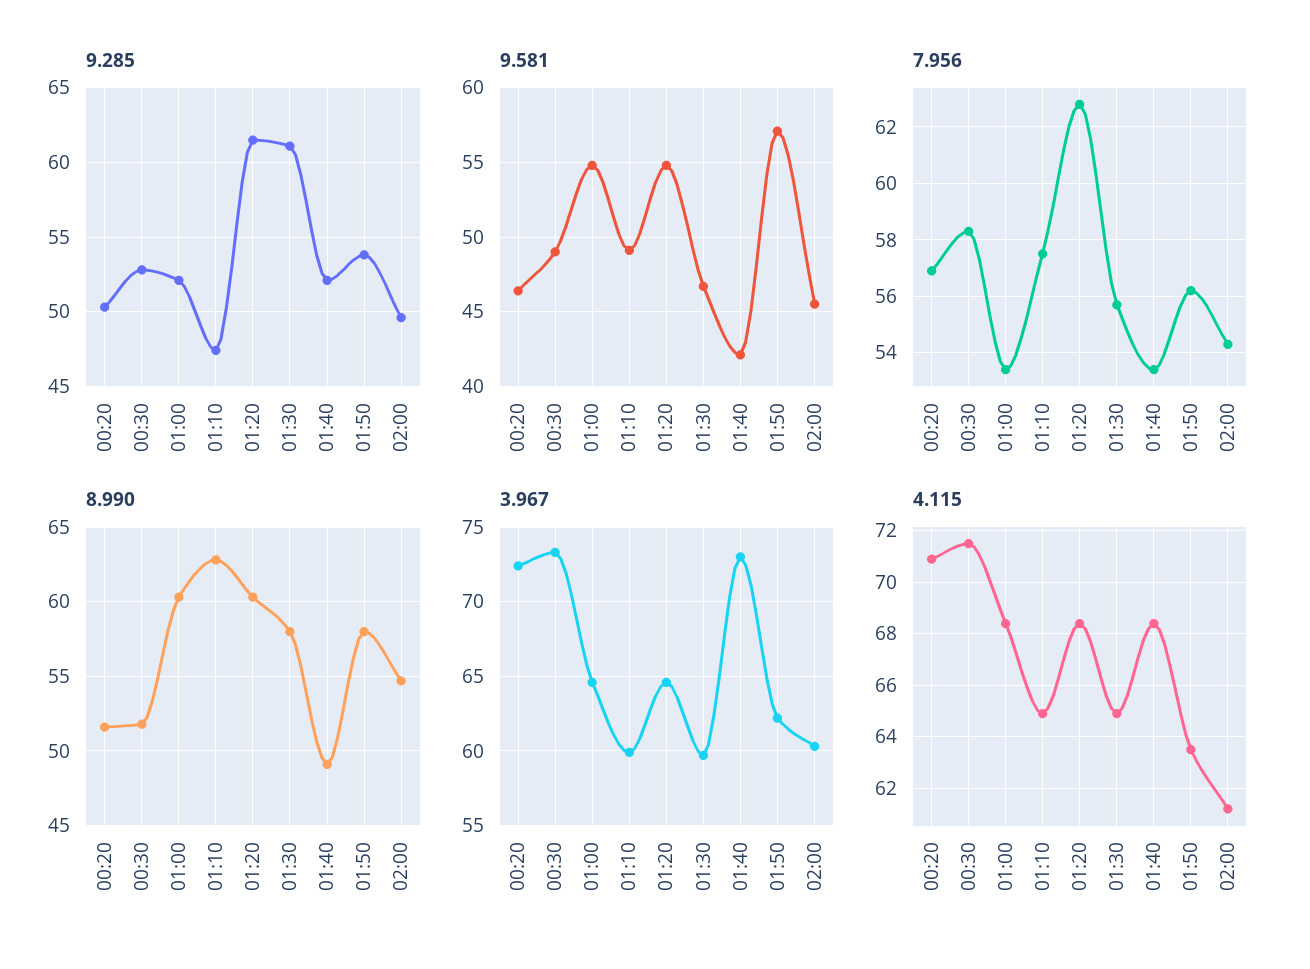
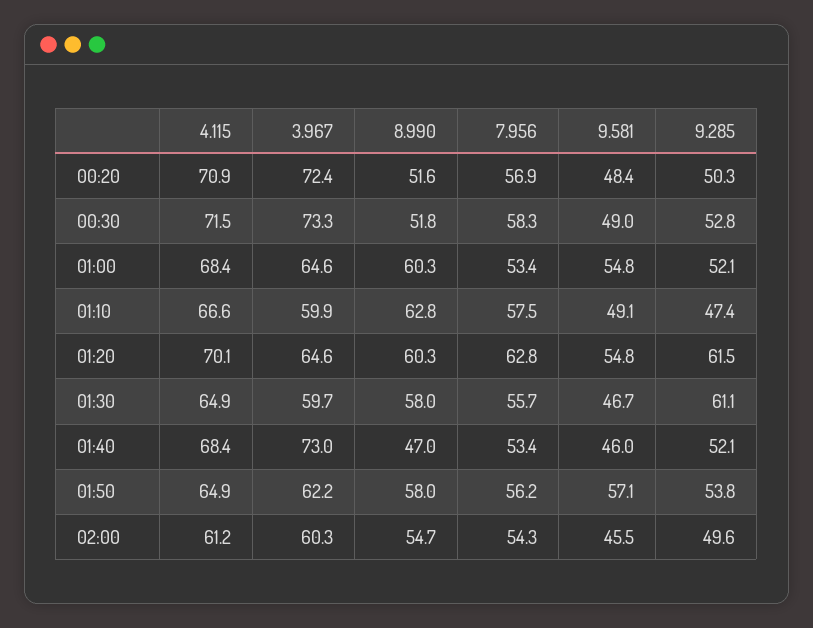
  {
    "9.285": {
      "00:20": 50.3,
      "00:30": 52.8,
      "01:00": 52.1,
      "01:10": 47.4,
      "01:20": 61.5,
      "01:30": 61.1,
      "01:40": 52.1,
      "01:50": 53.8,
      "02:00": 49.6
    },
    "9.581": {
-     "00:20": 46.5,
+     "00:20": 48.4,
      "00:30": 49,
      "01:00": 54.8,
      "01:10": 49.1,
      "01:20": 54.8,
      "01:30": 46.7,
-     "01:40": 42,
+     "01:40": 46,
      "01:50": 57.1,
      "02:00": 45.5
    },
    "7.956": {
      "00:20": 56.9,
      "00:30": 58.3,
      "01:00": 53.4,
      "01:10": 57.5,
      "01:20": 62.8,
      "01:30": 55.7,
      "01:40": 53.4,
      "01:50": 56.2,
      "02:00": 54.3
    },
    "8.990": {
      "00:20": 51.6,
      "00:30": 51.8,
      "01:00": 60.3,
      "01:10": 62.8,
      "01:20": 60.3,
      "01:30": 58,
-     "01:40": 49,
+     "01:40": 47,
      "01:50": 58,
      "02:00": 54.7
    },
    "3.967": {
      "00:20": 72.4,
      "00:30": 73.3,
      "01:00": 64.6,
      "01:10": 59.9,
      "01:20": 64.6,
      "01:30": 59.7,
      "01:40": 73,
      "01:50": 62.2,
      "02:00": 60.3
    },
    "4.115": {
      "00:20": 70.9,
      "00:30": 71.5,
      "01:00": 68.4,
-     "01:10": 65,
+     "01:10": 66.6,
-     "01:20": 68.5,
+     "01:20": 70.1,
      "01:30": 64.9,
      "01:40": 68.4,
-     "01:50": 63.5,
+     "01:50": 64.9,
      "02:00": 61.2
    }
  }

